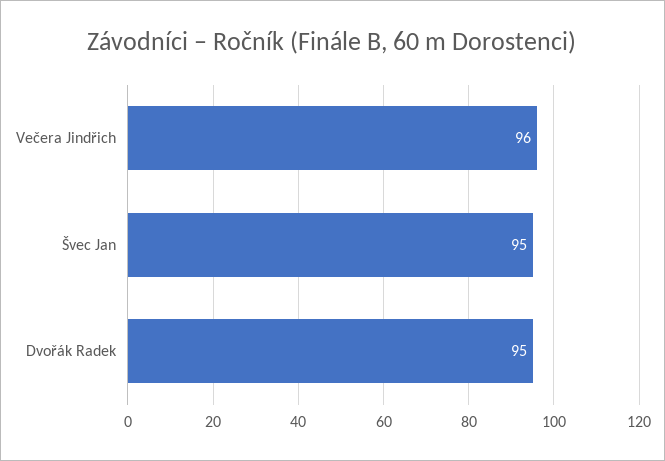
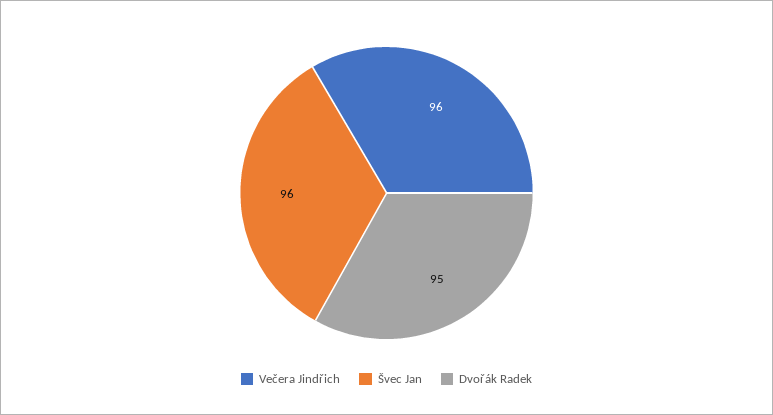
  {
    "Večera Jindřich": 96,
-   "Švec Jan": 95,
+   "Švec Jan": 96,
    "Dvořák Radek": 95
  }

